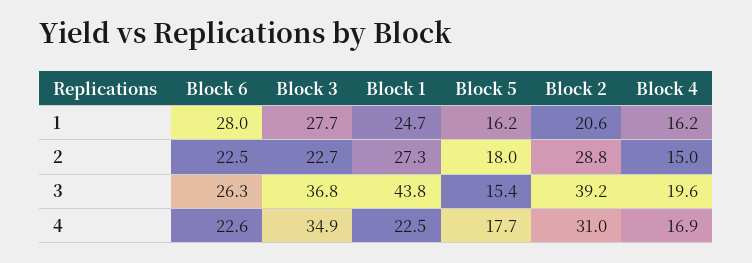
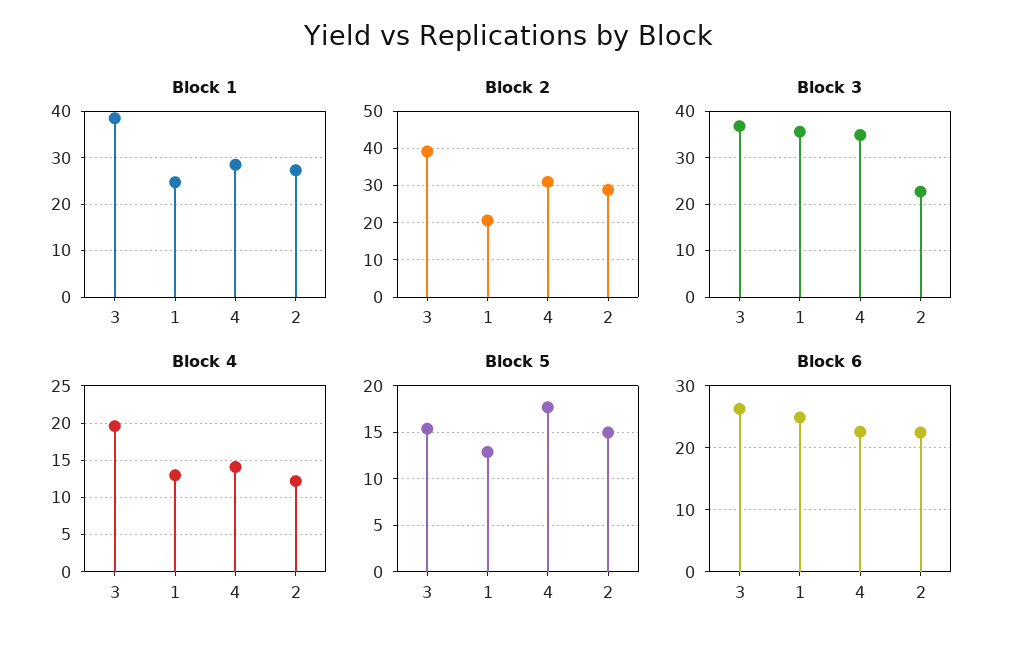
  {
    "Block 6": {
-     "1": 28,
+     "1": 25,
      "2": 22.5,
      "3": 26.3,
      "4": 22.6
    },
    "Block 3": {
-     "1": 27.7,
+     "1": 36,
      "2": 22.7,
      "3": 36.8,
      "4": 34.9
    },
    "Block 1": {
      "1": 24.7,
      "2": 27.3,
-     "3": 43.8,
+     "3": 38,
-     "4": 22.5
+     "4": 28
    },
    "Block 5": {
-     "1": 16.2,
+     "1": 13,
-     "2": 18,
+     "2": 15,
      "3": 15.4,
      "4": 17.7
    },
    "Block 2": {
      "1": 20.6,
      "2": 28.8,
      "3": 39.2,
      "4": 31
    },
    "Block 4": {
-     "1": 16.2,
+     "1": 13,
-     "2": 15,
+     "2": 12,
      "3": 19.6,
-     "4": 16.9
+     "4": 14
    }
  }

